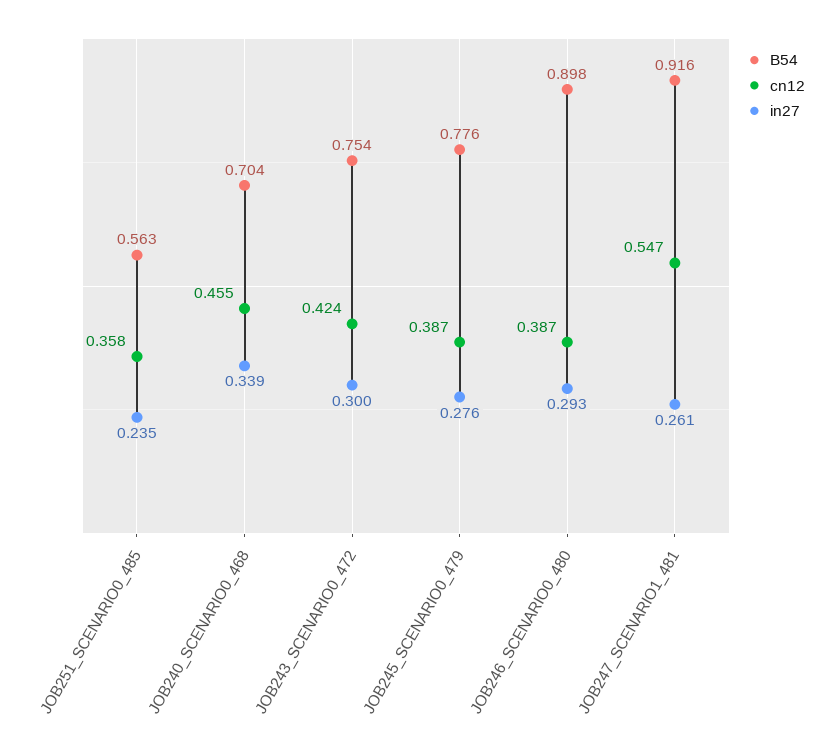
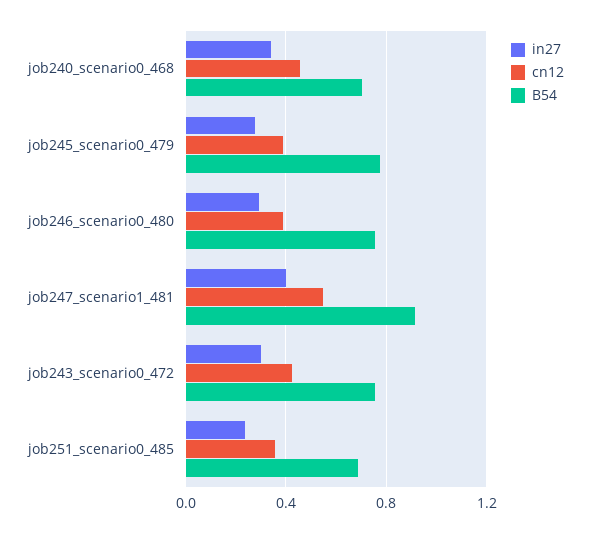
  {
    "B54": {
-     "JOB251_SCENARIO0_485": 0.563,
+     "JOB251_SCENARIO0_485": 0.7,
      "JOB240_SCENARIO0_468": 0.704,
      "JOB243_SCENARIO0_472": 0.754,
      "JOB245_SCENARIO0_479": 0.776,
-     "JOB246_SCENARIO0_480": 0.898,
+     "JOB246_SCENARIO0_480": 0.75,
      "JOB247_SCENARIO1_481": 0.916
    },
    "cn12": {
      "JOB251_SCENARIO0_485": 0.358,
      "JOB240_SCENARIO0_468": 0.455,
      "JOB243_SCENARIO0_472": 0.424,
      "JOB245_SCENARIO0_479": 0.387,
      "JOB246_SCENARIO0_480": 0.387,
      "JOB247_SCENARIO1_481": 0.547
    },
    "in27": {
      "JOB251_SCENARIO0_485": 0.235,
      "JOB240_SCENARIO0_468": 0.339,
      "JOB243_SCENARIO0_472": 0.3,
      "JOB245_SCENARIO0_479": 0.276,
      "JOB246_SCENARIO0_480": 0.293,
-     "JOB247_SCENARIO1_481": 0.261
+     "JOB247_SCENARIO1_481": 0.4
    }
  }

